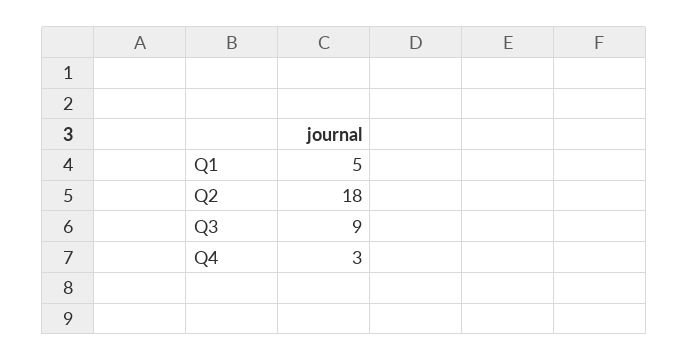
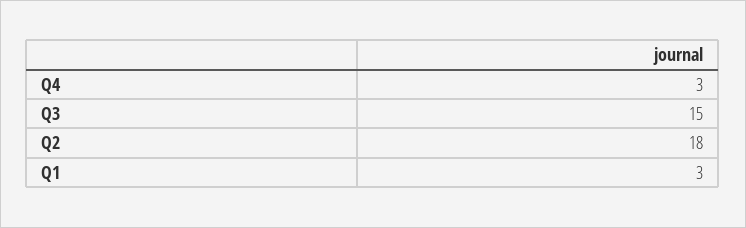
  {
-   "Q1": 5,
+   "Q1": 3,
    "Q2": 18,
-   "Q3": 9,
+   "Q3": 15,
    "Q4": 3
  }

